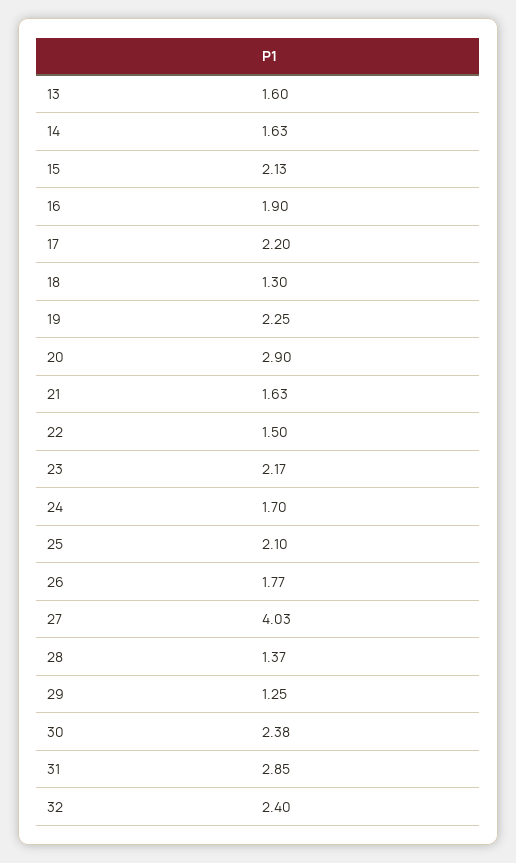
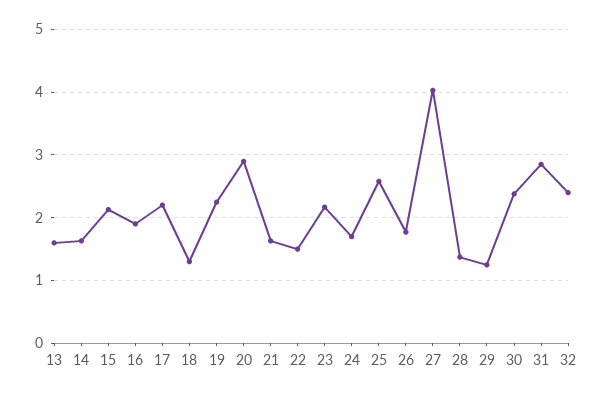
  {
    "13": 1.6,
    "14": 1.63,
    "15": 2.13,
    "16": 1.9,
    "17": 2.2,
    "18": 1.3,
    "19": 2.25,
    "20": 2.9,
    "21": 1.63,
    "22": 1.5,
    "23": 2.17,
    "24": 1.7,
-   "25": 2.1,
+   "25": 2.6,
    "26": 1.77,
    "27": 4.03,
    "28": 1.37,
    "29": 1.25,
    "30": 2.38,
    "31": 2.85,
    "32": 2.4
  }

